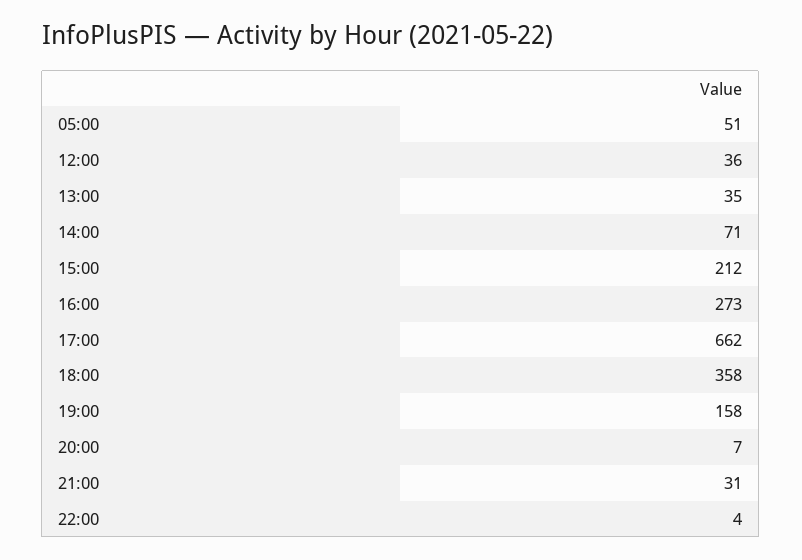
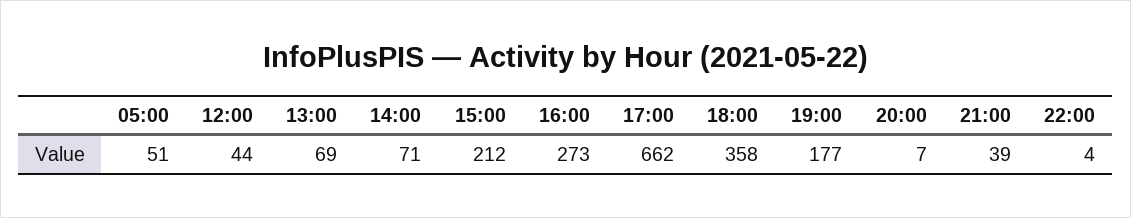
  {
    "05:00": 51,
-   "12:00": 36,
+   "12:00": 44,
-   "13:00": 35,
+   "13:00": 69,
    "14:00": 71,
    "15:00": 212,
    "16:00": 273,
    "17:00": 662,
    "18:00": 358,
-   "19:00": 158,
+   "19:00": 177,
    "20:00": 7,
-   "21:00": 31,
+   "21:00": 39,
    "22:00": 4
  }

